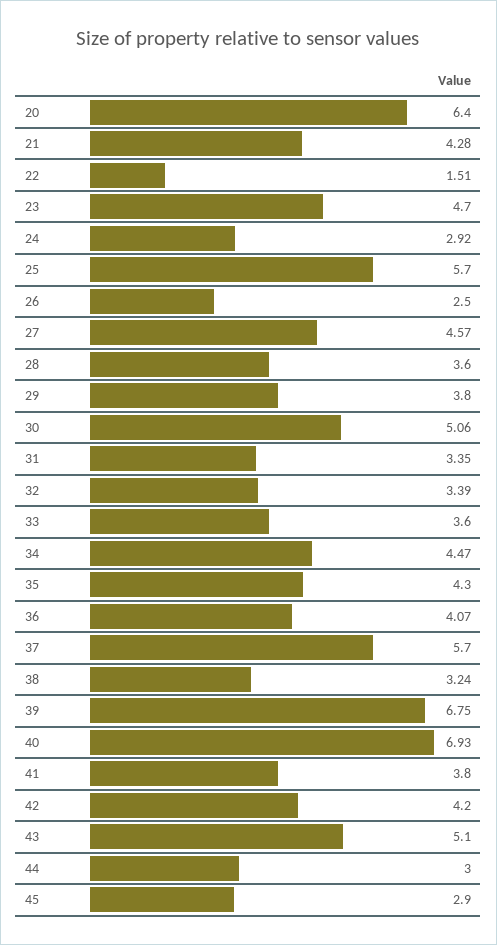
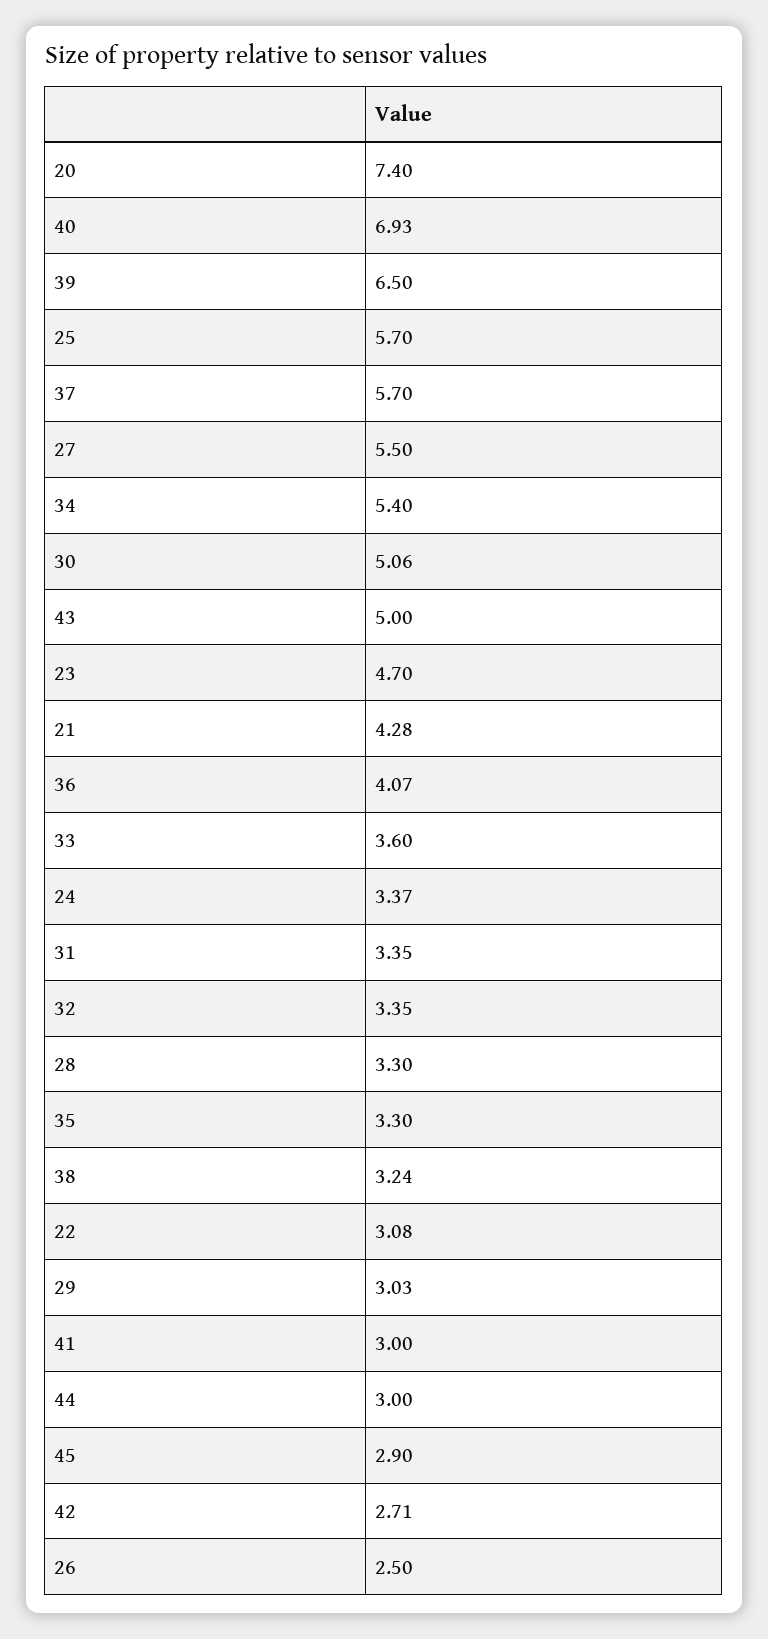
  {
-   "20": 6.4,
+   "20": 7.4,
    "21": 4.28,
-   "22": 1.51,
+   "22": 3.08,
    "23": 4.7,
-   "24": 2.92,
+   "24": 3.37,
    "25": 5.7,
    "26": 2.5,
-   "27": 4.57,
+   "27": 5.5,
-   "28": 3.6,
+   "28": 3.3,
-   "29": 3.8,
+   "29": 3.03,
    "30": 5.06,
    "31": 3.35,
-   "32": 3.39,
+   "32": 3.35,
    "33": 3.6,
-   "34": 4.47,
+   "34": 5.4,
-   "35": 4.3,
+   "35": 3.3,
    "36": 4.07,
    "37": 5.7,
    "38": 3.24,
-   "39": 6.75,
+   "39": 6.5,
    "40": 6.93,
-   "41": 3.8,
+   "41": 3,
-   "42": 4.2,
+   "42": 2.71,
-   "43": 5.1,
+   "43": 5,
    "44": 3,
    "45": 2.9
  }

